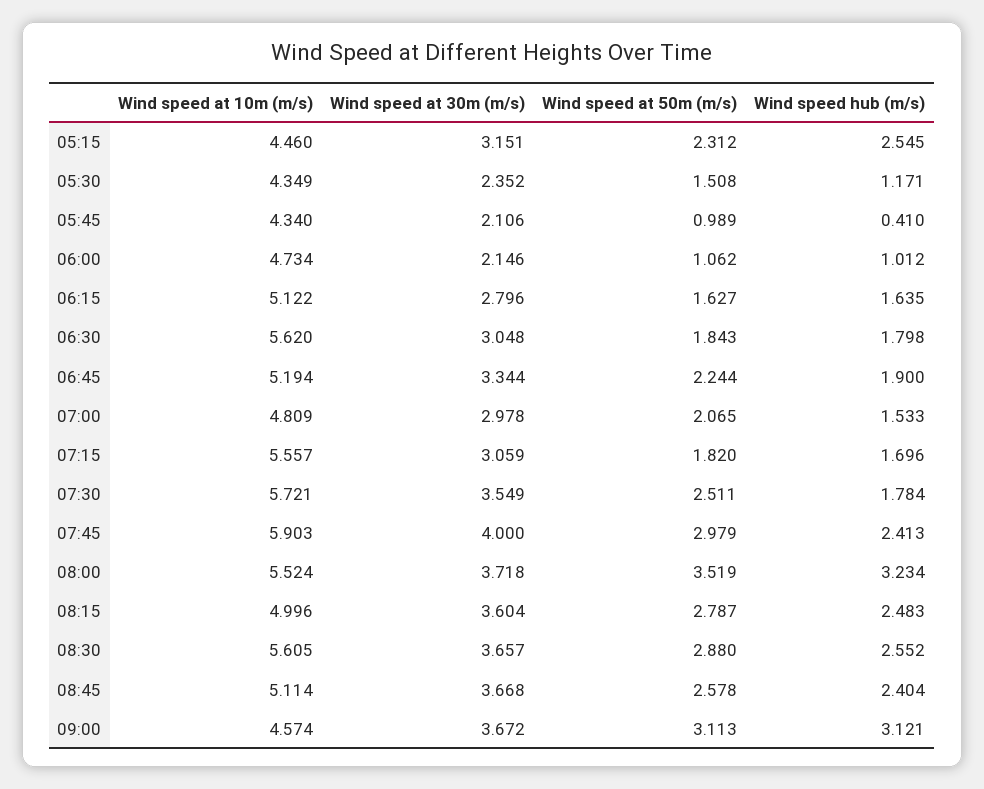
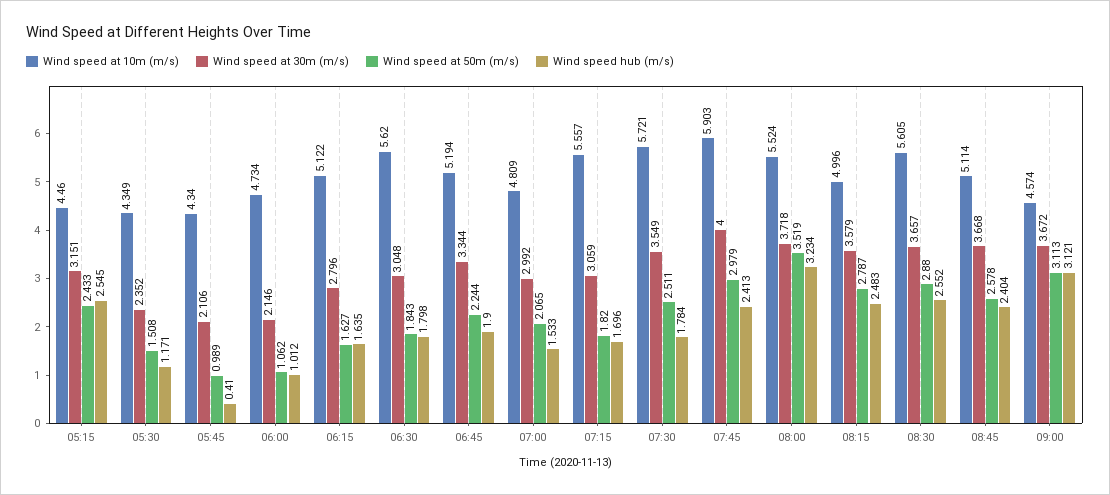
  {
    "Wind speed at 10m (m/s)": {
      "05:15": 4.46,
      "05:30": 4.349,
      "05:45": 4.34,
      "06:00": 4.734,
      "06:15": 5.122,
      "06:30": 5.62,
      "06:45": 5.194,
      "07:00": 4.809,
      "07:15": 5.557,
      "07:30": 5.721,
      "07:45": 5.903,
      "08:00": 5.524,
      "08:15": 4.996,
      "08:30": 5.605,
      "08:45": 5.114,
      "09:00": 4.574
    },
    "Wind speed at 30m (m/s)": {
      "05:15": 3.151,
      "05:30": 2.352,
      "05:45": 2.106,
      "06:00": 2.146,
      "06:15": 2.796,
      "06:30": 3.048,
      "06:45": 3.344,
-     "07:00": 2.978,
+     "07:00": 2.992,
      "07:15": 3.059,
      "07:30": 3.549,
      "07:45": 4,
      "08:00": 3.718,
-     "08:15": 3.604,
+     "08:15": 3.579,
      "08:30": 3.657,
      "08:45": 3.668,
      "09:00": 3.672
    },
    "Wind speed at 50m (m/s)": {
-     "05:15": 2.312,
+     "05:15": 2.433,
      "05:30": 1.508,
      "05:45": 0.989,
      "06:00": 1.062,
      "06:15": 1.627,
      "06:30": 1.843,
      "06:45": 2.244,
      "07:00": 2.065,
      "07:15": 1.82,
      "07:30": 2.511,
      "07:45": 2.979,
      "08:00": 3.519,
      "08:15": 2.787,
      "08:30": 2.88,
      "08:45": 2.578,
      "09:00": 3.113
    },
    "Wind speed hub (m/s)": {
      "05:15": 2.545,
      "05:30": 1.171,
      "05:45": 0.41,
      "06:00": 1.012,
      "06:15": 1.635,
      "06:30": 1.798,
      "06:45": 1.9,
      "07:00": 1.533,
      "07:15": 1.696,
      "07:30": 1.784,
      "07:45": 2.413,
      "08:00": 3.234,
      "08:15": 2.483,
      "08:30": 2.552,
      "08:45": 2.404,
      "09:00": 3.121
    }
  }

